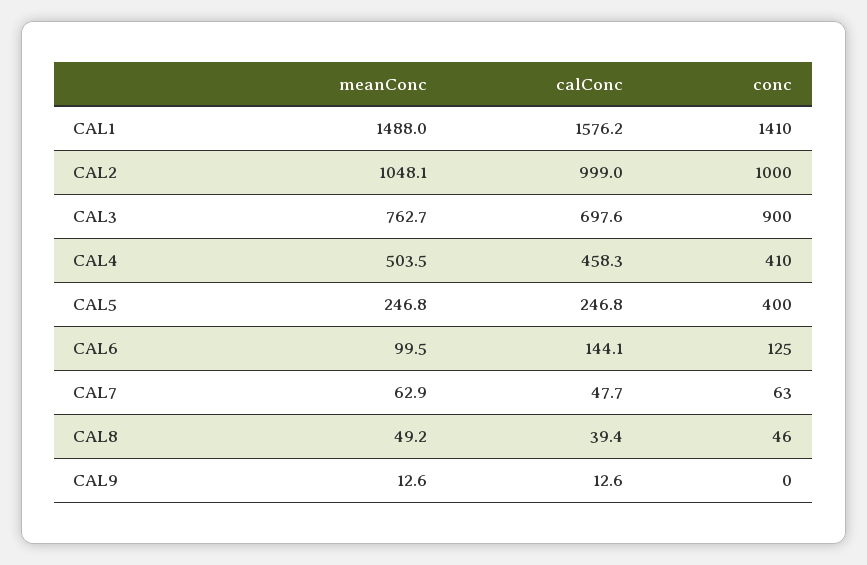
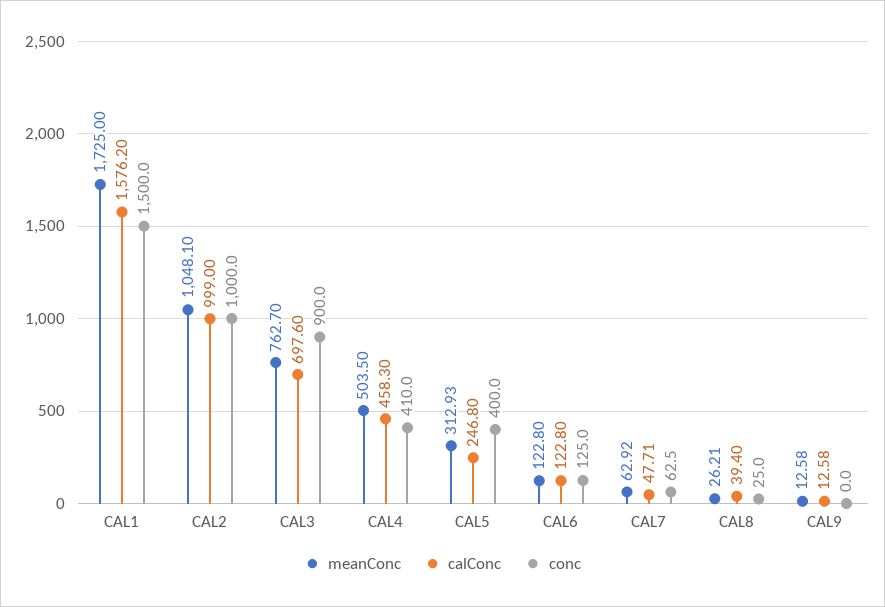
  {
    "meanConc": {
-     "CAL1": 1488,
+     "CAL1": 1725,
      "CAL2": 1048.1,
      "CAL3": 762.7,
      "CAL4": 503.5,
-     "CAL5": 246.8,
+     "CAL5": 312.93,
-     "CAL6": 99.5,
+     "CAL6": 122.8,
      "CAL7": 62.92,
-     "CAL8": 49.2,
+     "CAL8": 26.21,
      "CAL9": 12.58
    },
    "calConc": {
      "CAL1": 1576.2,
      "CAL2": 999,
      "CAL3": 697.6,
      "CAL4": 458.3,
      "CAL5": 246.8,
-     "CAL6": 144.1,
+     "CAL6": 122.8,
      "CAL7": 47.71,
      "CAL8": 39.4,
      "CAL9": 12.58
    },
    "conc": {
-     "CAL1": 1410,
+     "CAL1": 1500,
      "CAL2": 1000,
      "CAL3": 900,
      "CAL4": 410,
      "CAL5": 400,
      "CAL6": 125,
      "CAL7": 62.5,
-     "CAL8": 46,
+     "CAL8": 25,
      "CAL9": 0
    }
  }

